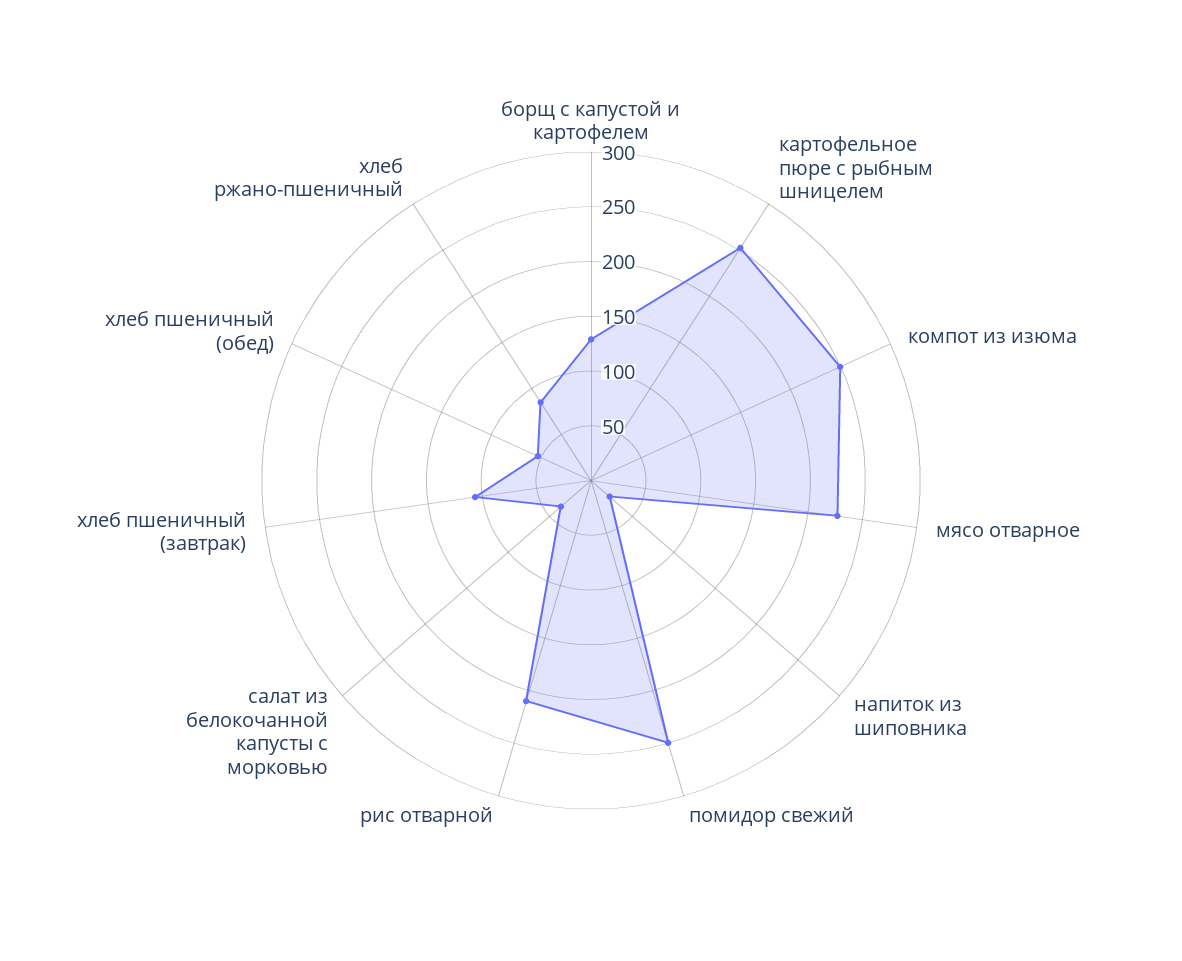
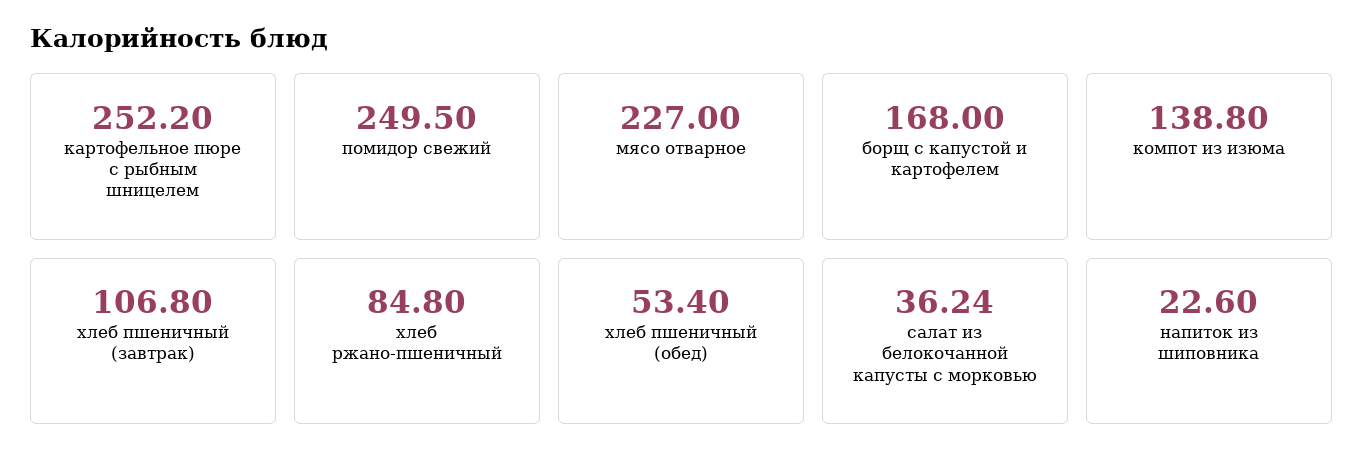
  {
-   "борщ с капустой и картофелем": 130,
+   "борщ с капустой и картофелем": 168,
    "картофельное пюре с рыбным шницелем": 252.2,
-   "компот из изюма": 250,
+   "компот из изюма": 138.8,
    "мясо отварное": 227,
    "напиток из шиповника": 22.6,
    "помидор свежий": 249.5,
-   "рис отварной": 210,
    "салат из белокочанной капусты с морковью": 36.24,
    "хлеб пшеничный (завтрак)": 106.8,
    "хлеб пшеничный (обед)": 53.4,
    "хлеб ржано-пшеничный": 84.8
  }

